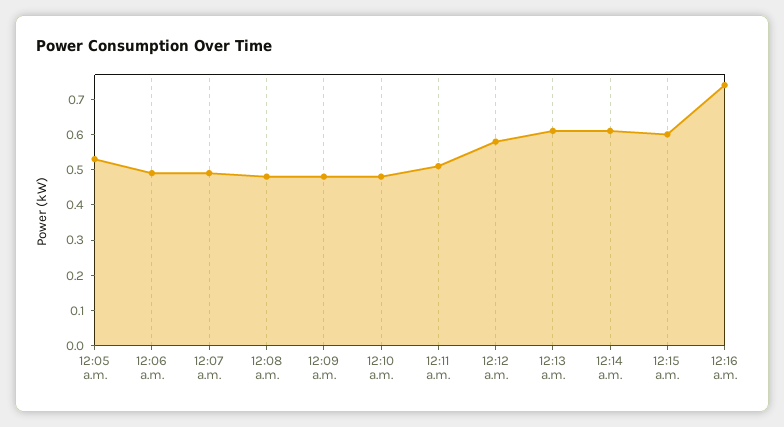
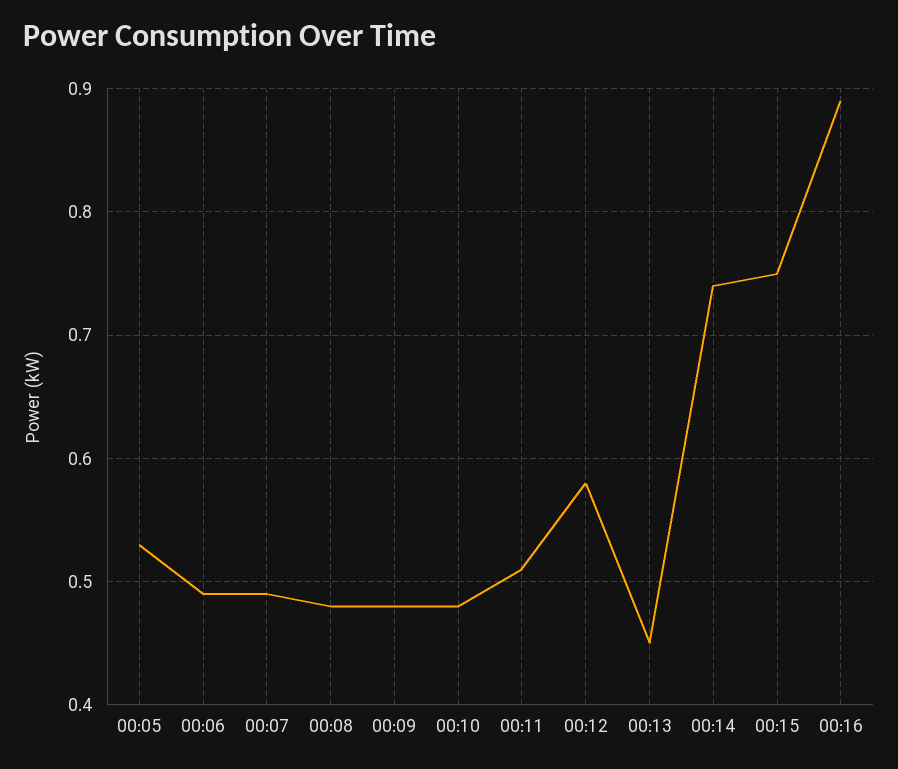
  {
    "12:05 a.m.": 0.53,
    "12:06 a.m.": 0.49,
    "12:07 a.m.": 0.49,
    "12:08 a.m.": 0.48,
    "12:09 a.m.": 0.48,
    "12:10 a.m.": 0.48,
    "12:11 a.m.": 0.51,
    "12:12 a.m.": 0.58,
-   "12:13 a.m.": 0.6,
+   "12:13 a.m.": 0.45,
-   "12:14 a.m.": 0.6,
+   "12:14 a.m.": 0.74,
-   "12:15 a.m.": 0.6,
+   "12:15 a.m.": 0.75,
-   "12:16 a.m.": 0.75
+   "12:16 a.m.": 0.89
  }

